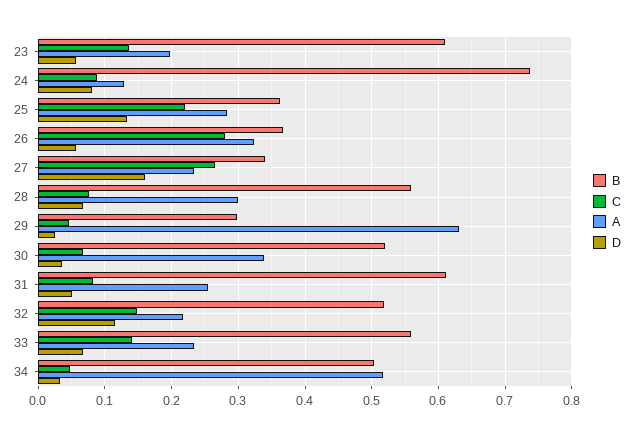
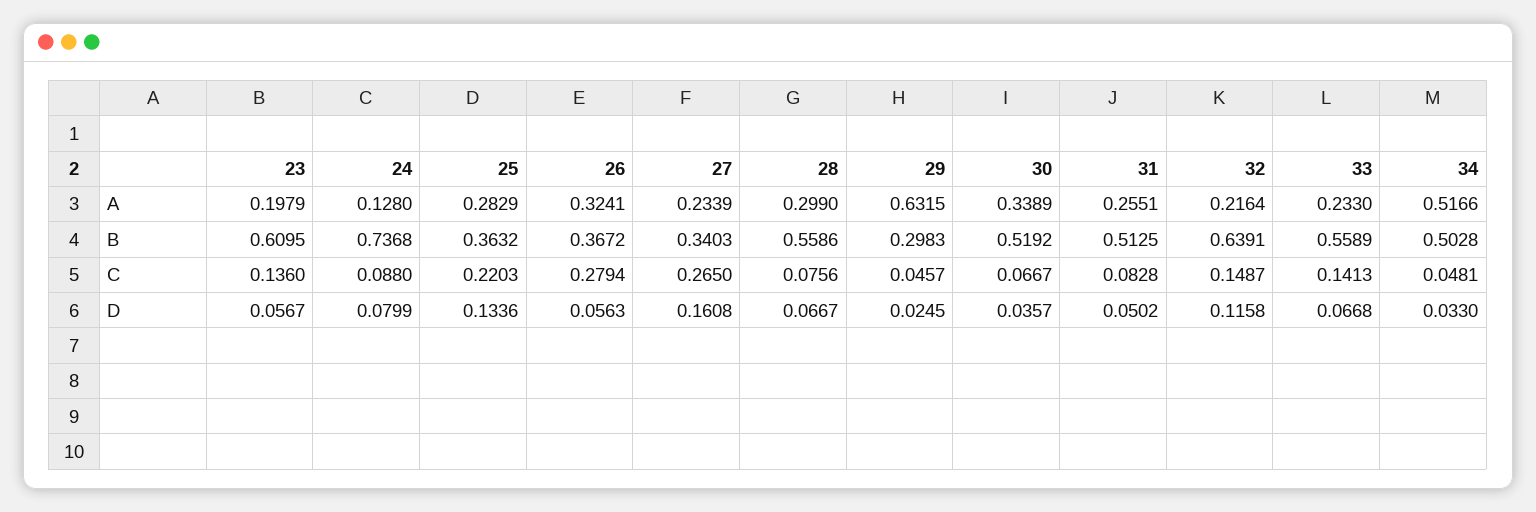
  {
    "B": {
      "23": 0.6095,
      "24": 0.7368,
      "25": 0.3632,
      "26": 0.3672,
      "27": 0.3403,
      "28": 0.5586,
      "29": 0.2983,
      "30": 0.5192,
-     "31": 0.61,
+     "31": 0.5125,
-     "32": 0.52,
+     "32": 0.6391,
      "33": 0.5589,
      "34": 0.5028
    },
    "C": {
      "23": 0.136,
      "24": 0.088,
      "25": 0.2203,
      "26": 0.2794,
      "27": 0.265,
      "28": 0.0756,
      "29": 0.0457,
      "30": 0.0667,
      "31": 0.0828,
      "32": 0.1487,
      "33": 0.1413,
      "34": 0.0481
    },
    "A": {
      "23": 0.1979,
      "24": 0.128,
      "25": 0.2829,
      "26": 0.3241,
      "27": 0.2339,
      "28": 0.299,
      "29": 0.6315,
      "30": 0.3389,
      "31": 0.2551,
      "32": 0.2164,
      "33": 0.233,
      "34": 0.5166
    },
    "D": {
      "23": 0.0567,
      "24": 0.0799,
      "25": 0.1336,
      "26": 0.0563,
      "27": 0.1608,
      "28": 0.0667,
      "29": 0.0245,
      "30": 0.0357,
      "31": 0.0502,
      "32": 0.1158,
      "33": 0.0668,
      "34": 0.033
    }
  }

